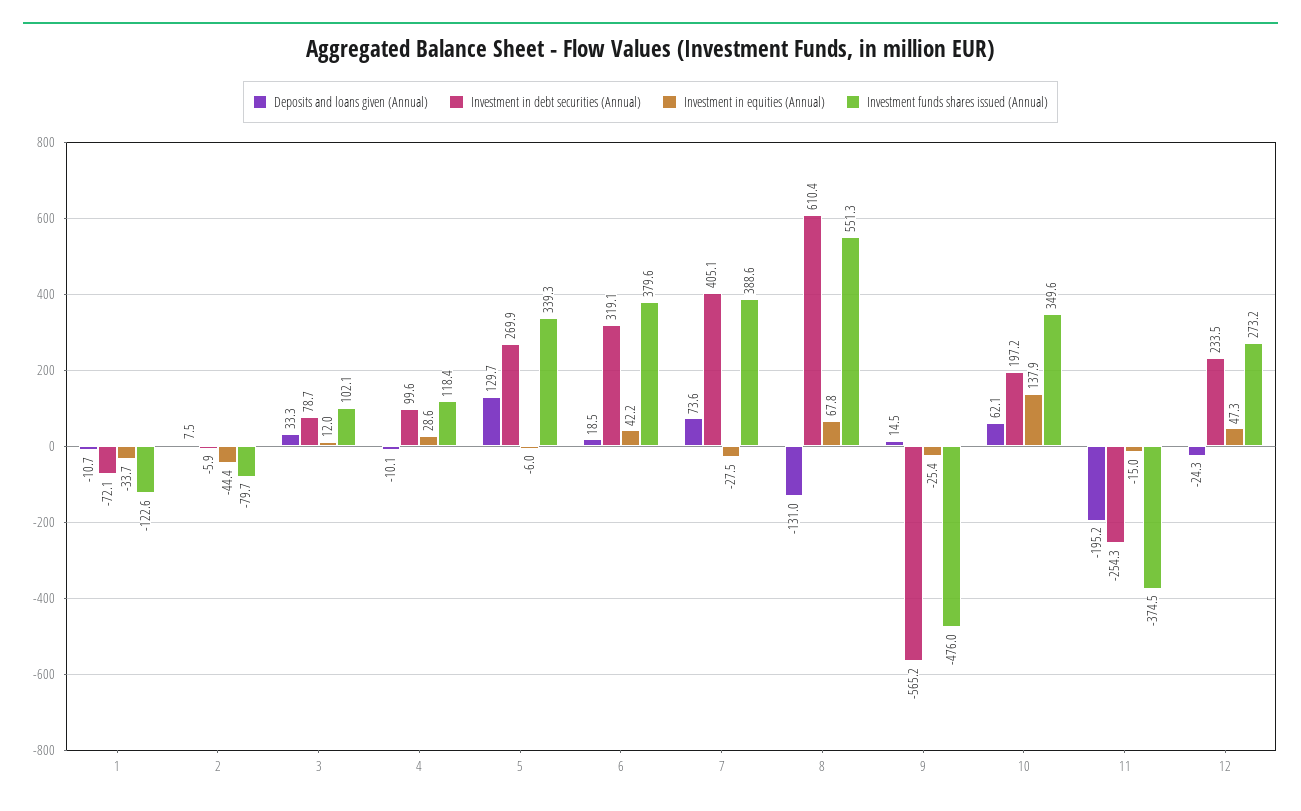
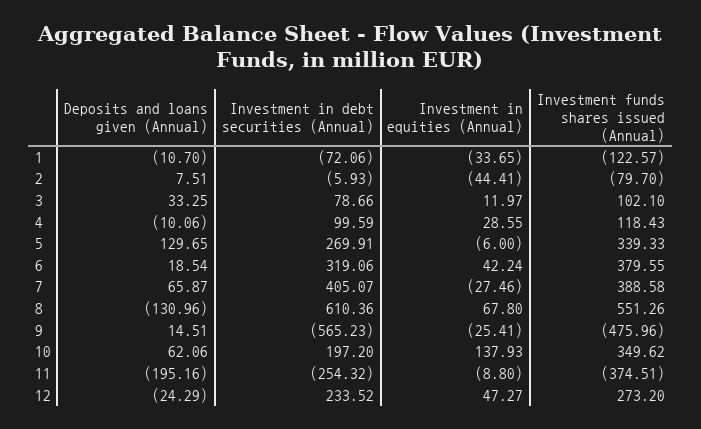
  {
    "Deposits and loans given (Annual)": {
      "1": -10.7,
      "2": 7.51,
      "3": 33.25,
      "4": -10.06,
      "5": 129.65,
      "6": 18.54,
-     "7": 73.6,
+     "7": 65.87,
      "8": -130.96,
      "9": 14.51,
      "10": 62.06,
      "11": -195.16,
      "12": -24.29
    },
    "Investment in debt securities (Annual)": {
      "1": -72.06,
      "2": -5.93,
      "3": 78.66,
      "4": 99.59,
      "5": 269.91,
      "6": 319.06,
      "7": 405.07,
      "8": 610.36,
      "9": -565.23,
      "10": 197.2,
      "11": -254.32,
      "12": 233.52
    },
    "Investment in equities (Annual)": {
      "1": -33.65,
      "2": -44.41,
      "3": 11.97,
      "4": 28.55,
      "5": -6,
      "6": 42.24,
      "7": -27.46,
      "8": 67.8,
      "9": -25.41,
      "10": 137.93,
-     "11": -15,
+     "11": -8.8,
      "12": 47.27
    },
    "Investment funds shares issued (Annual)": {
      "1": -122.57,
      "2": -79.7,
      "3": 102.1,
      "4": 118.43,
      "5": 339.33,
      "6": 379.55,
      "7": 388.58,
      "8": 551.26,
      "9": -475.96,
      "10": 349.62,
      "11": -374.51,
      "12": 273.2
    }
  }

